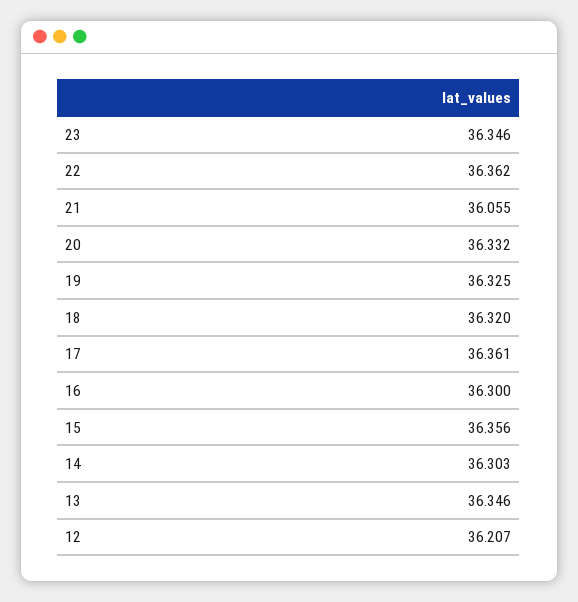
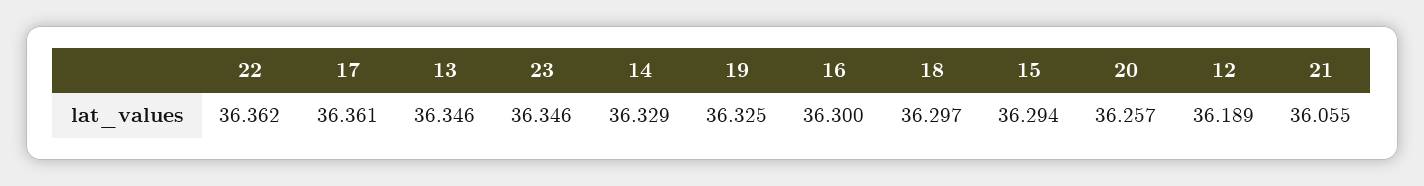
  {
    "23": 36.346,
    "22": 36.362,
    "21": 36.055,
-   "20": 36.332,
+   "20": 36.257,
    "19": 36.325,
-   "18": 36.32,
+   "18": 36.297,
    "17": 36.361,
    "16": 36.3,
-   "15": 36.356,
+   "15": 36.294,
-   "14": 36.303,
+   "14": 36.329,
    "13": 36.346,
-   "12": 36.207
+   "12": 36.189
  }

